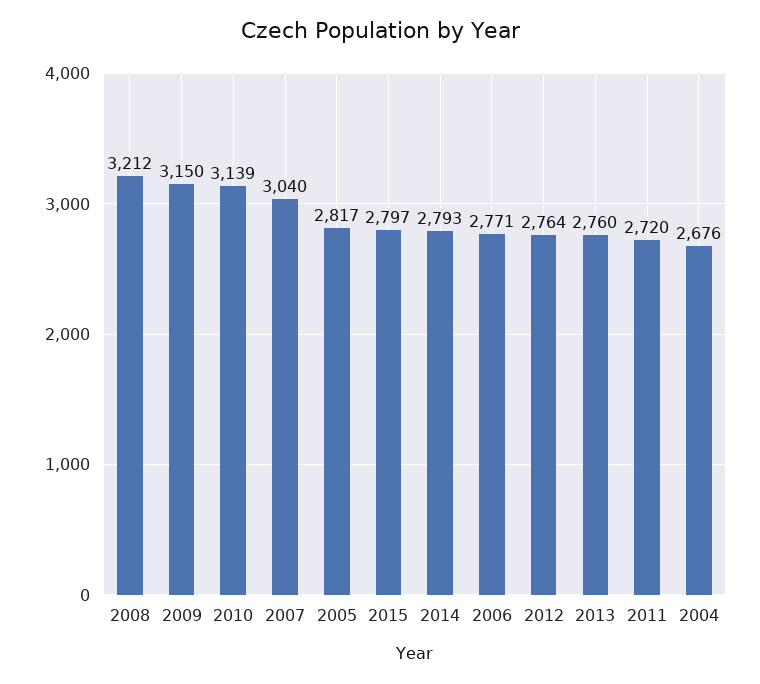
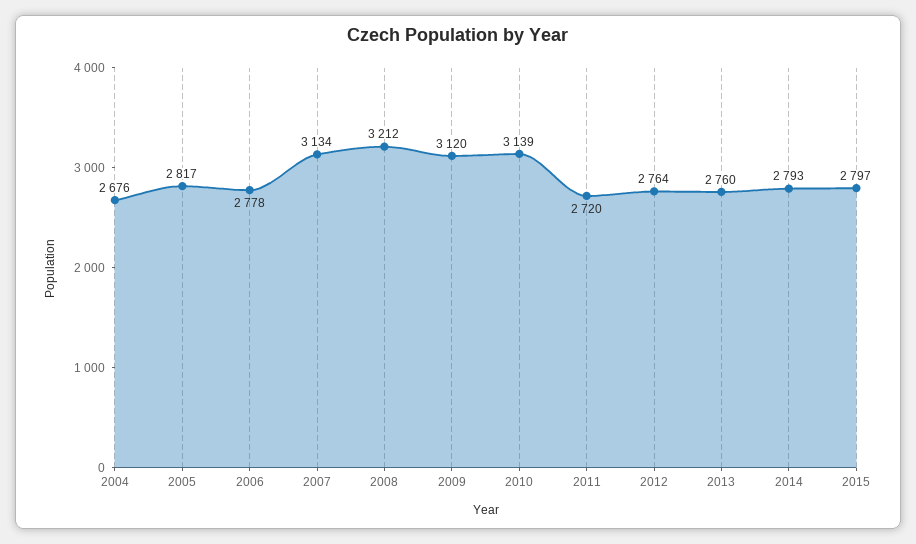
  {
    "2008": 3212,
-   "2009": 3150,
+   "2009": 3120,
    "2010": 3139,
-   "2007": 3040,
+   "2007": 3134,
    "2005": 2817,
    "2015": 2797,
    "2014": 2793,
-   "2006": 2771,
+   "2006": 2778,
    "2012": 2764,
    "2013": 2760,
    "2011": 2720,
    "2004": 2676
  }

